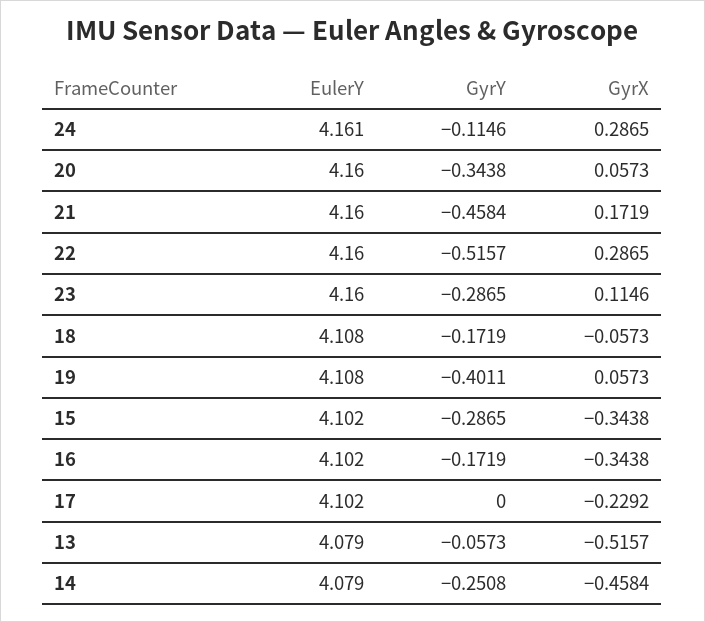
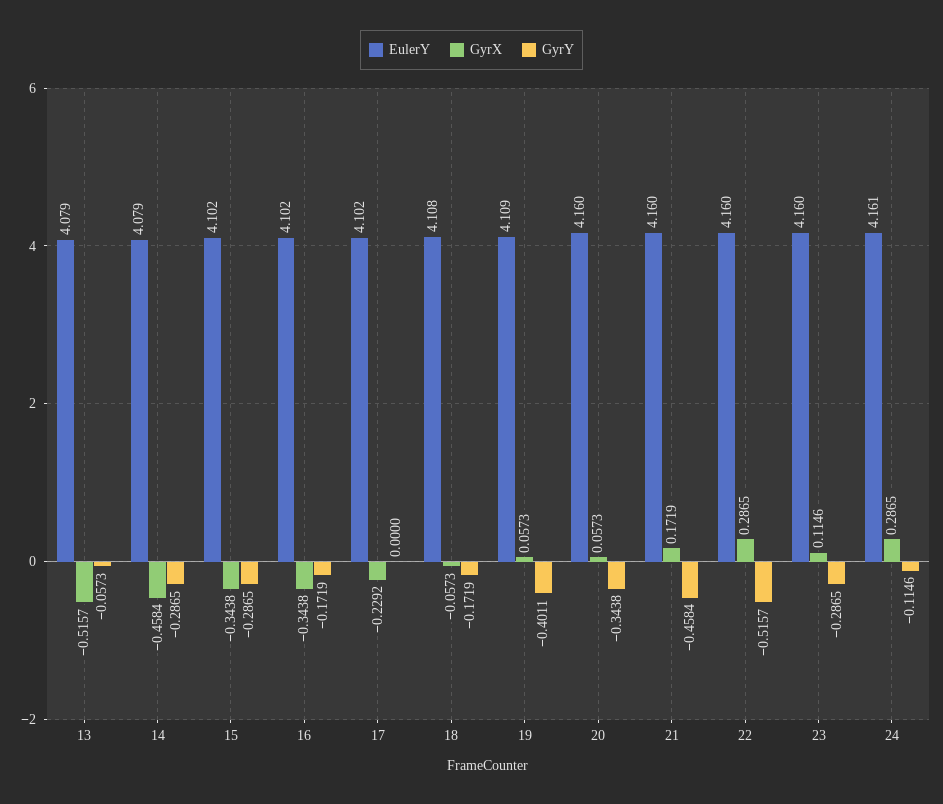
  {
    "EulerY": {
      "24": 4.161,
      "20": 4.16,
      "21": 4.16,
      "22": 4.16,
      "23": 4.16,
      "18": 4.108,
-     "19": 4.108,
+     "19": 4.109,
      "15": 4.102,
      "16": 4.102,
      "17": 4.102,
      "13": 4.079,
      "14": 4.079
    },
    "GyrY": {
      "24": -0.1146,
      "20": -0.3438,
      "21": -0.4584,
      "22": -0.5157,
      "23": -0.2865,
      "18": -0.1719,
      "19": -0.4011,
      "15": -0.2865,
      "16": -0.1719,
      "17": 0,
      "13": -0.0573,
-     "14": -0.2508
+     "14": -0.2865
    },
    "GyrX": {
      "24": 0.2865,
      "20": 0.0573,
      "21": 0.1719,
      "22": 0.2865,
      "23": 0.1146,
      "18": -0.0573,
      "19": 0.0573,
      "15": -0.3438,
      "16": -0.3438,
      "17": -0.2292,
      "13": -0.5157,
      "14": -0.4584
    }
  }

